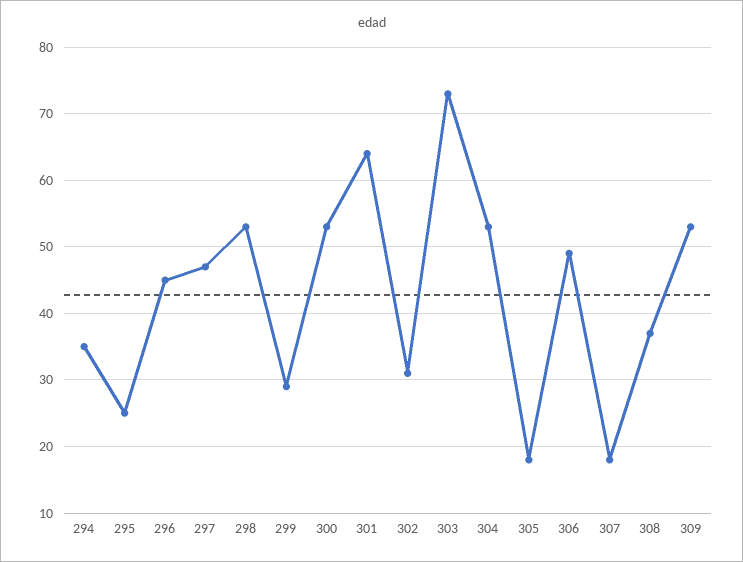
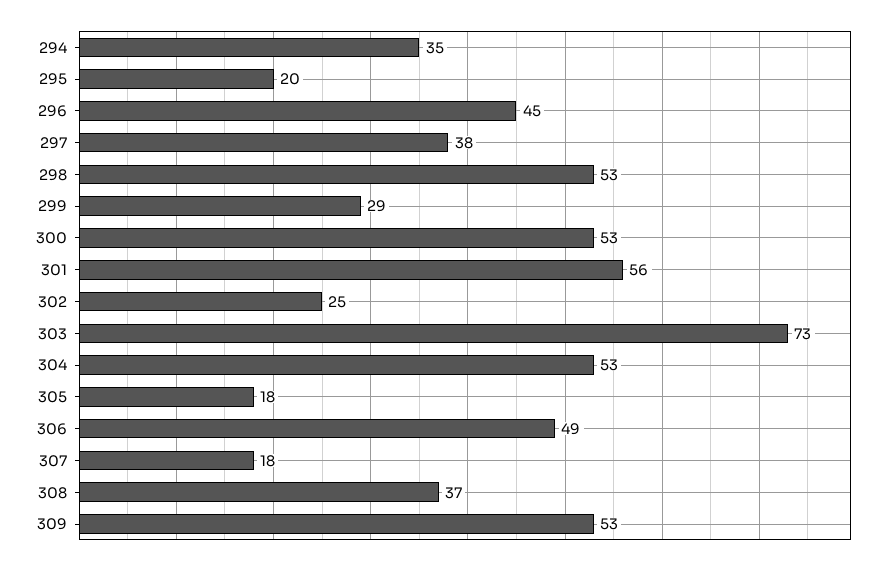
  {
    "294": 35,
-   "295": 25,
+   "295": 20,
    "296": 45,
-   "297": 47,
+   "297": 38,
    "298": 53,
    "299": 29,
    "300": 53,
-   "301": 64,
+   "301": 56,
-   "302": 31,
+   "302": 25,
    "303": 73,
    "304": 53,
    "305": 18,
    "306": 49,
    "307": 18,
    "308": 37,
    "309": 53
  }

